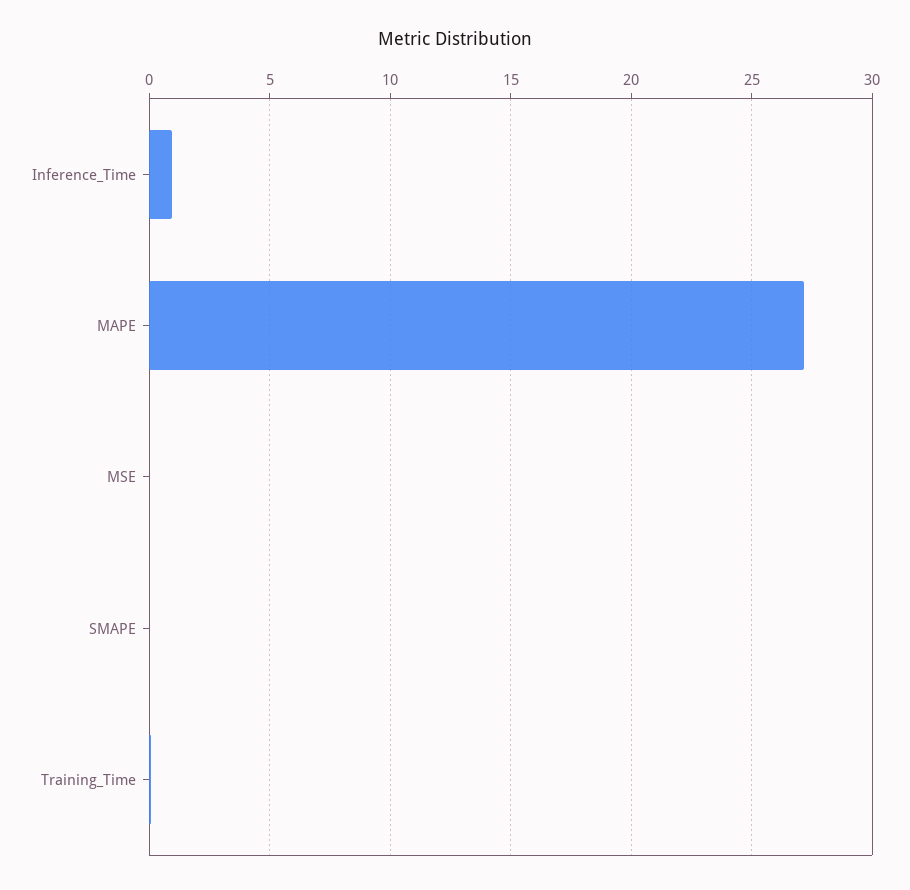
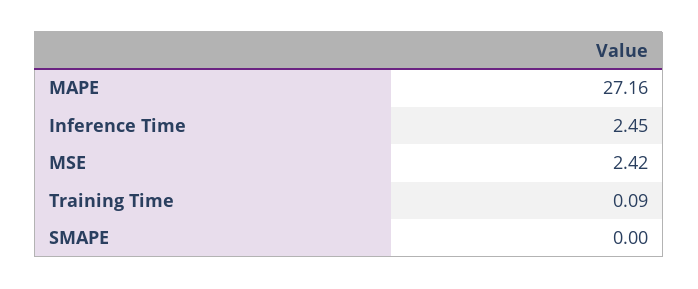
  {
-   "Inference_Time": 1,
+   "Inference_Time": 2.45,
    "MAPE": 27.16,
-   "MSE": 0,
+   "MSE": 2.42,
    "SMAPE": 0,
    "Training_Time": 0.09
  }

